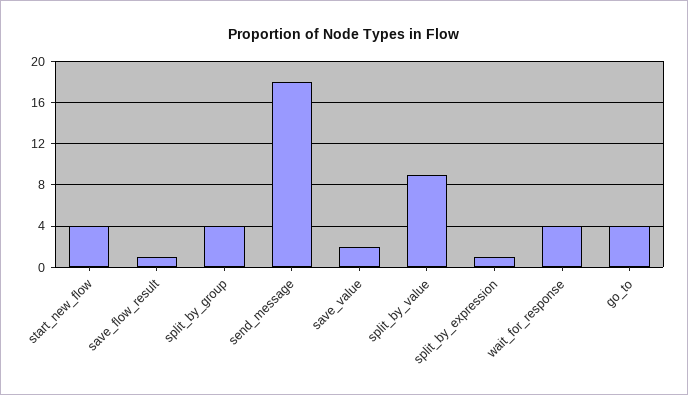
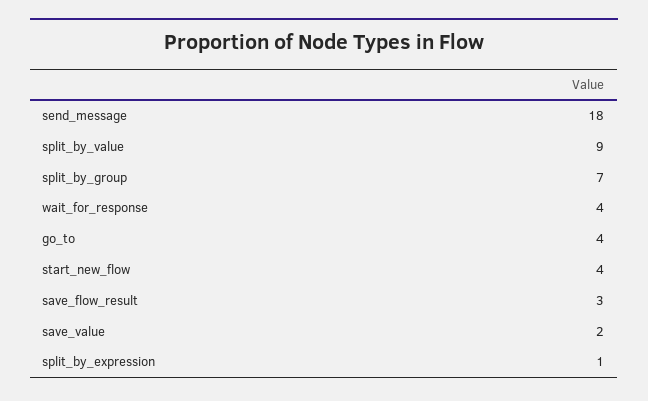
  {
    "start_new_flow": 4,
-   "save_flow_result": 1,
+   "save_flow_result": 3,
-   "split_by_group": 4,
+   "split_by_group": 7,
    "send_message": 18,
    "save_value": 2,
    "split_by_value": 9,
    "split_by_expression": 1,
    "wait_for_response": 4,
    "go_to": 4
  }

